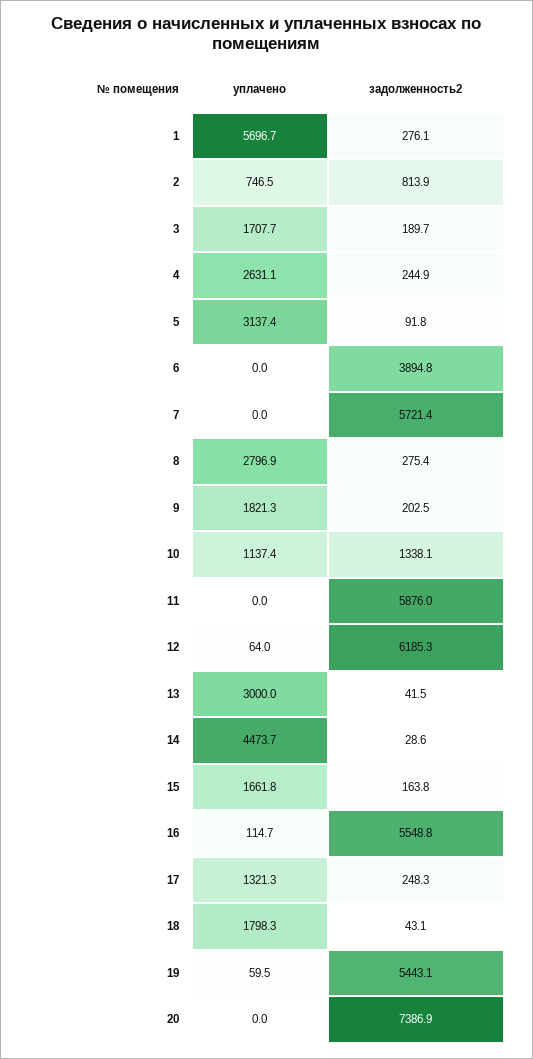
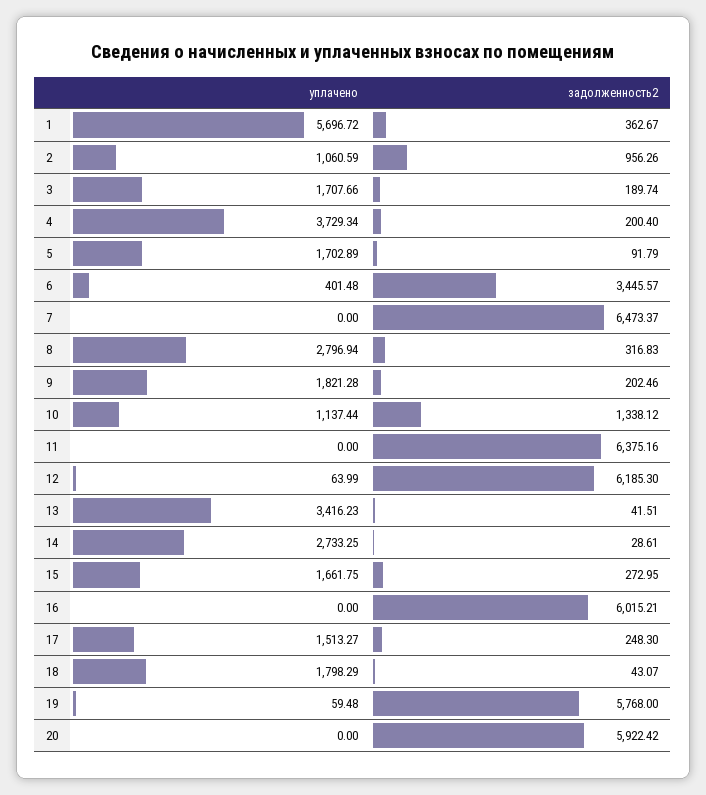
  {
    "уплачено": {
      "1": 5696.72,
-     "2": 746.5,
+     "2": 1060.59,
      "3": 1707.66,
-     "4": 2631.1,
+     "4": 3729.34,
-     "5": 3137.4,
+     "5": 1702.89,
-     "6": 0,
+     "6": 401.48,
      "7": 0,
      "8": 2796.94,
      "9": 1821.28,
      "10": 1137.44,
      "11": 0,
      "12": 63.99,
-     "13": 3000,
+     "13": 3416.23,
-     "14": 4473.7,
+     "14": 2733.25,
      "15": 1661.75,
-     "16": 114.7,
+     "16": 0,
-     "17": 1321.3,
+     "17": 1513.27,
      "18": 1798.29,
      "19": 59.48,
      "20": 0
    },
    "задолженность2": {
-     "1": 276.1,
+     "1": 362.67,
-     "2": 813.9,
+     "2": 956.26,
      "3": 189.74,
-     "4": 244.9,
+     "4": 200.4,
      "5": 91.79,
-     "6": 3894.8,
+     "6": 3445.57,
-     "7": 5721.4,
+     "7": 6473.37,
-     "8": 275.4,
+     "8": 316.83,
      "9": 202.46,
      "10": 1338.12,
-     "11": 5876,
+     "11": 6375.16,
      "12": 6185.3,
      "13": 41.51,
      "14": 28.61,
-     "15": 163.8,
+     "15": 272.95,
-     "16": 5548.8,
+     "16": 6015.21,
      "17": 248.3,
      "18": 43.07,
-     "19": 5443.1,
+     "19": 5768,
-     "20": 7386.9
+     "20": 5922.42
    }
  }

